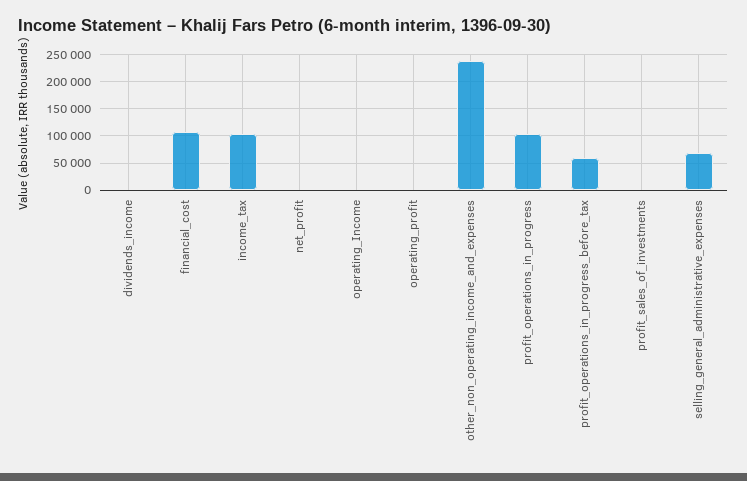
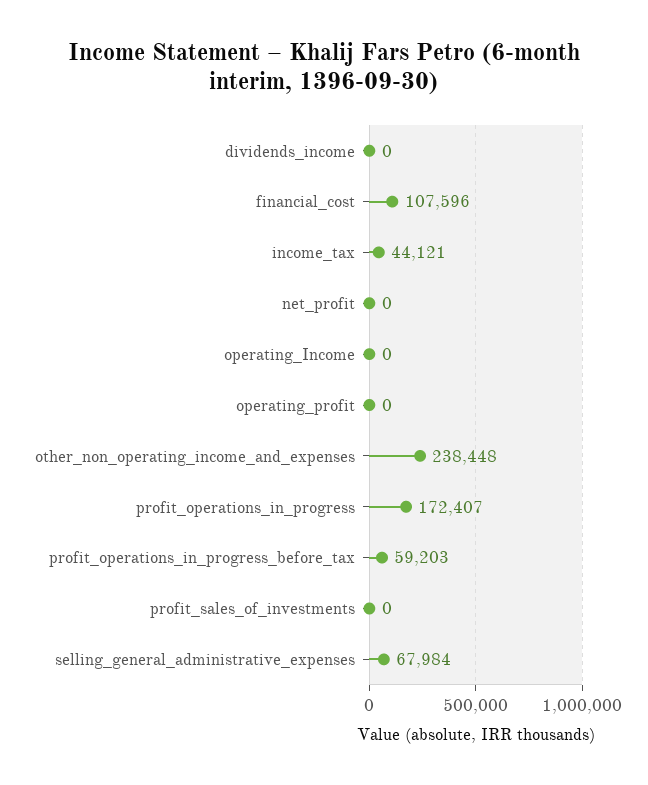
  {
    "dividends_income": 0,
    "financial_cost": 107596,
-   "income_tax": 100000,
+   "income_tax": 44121,
    "net_profit": 0,
    "operating_Income": 0,
    "operating_profit": 0,
    "other_non_operating_income_and_expenses": 238448,
-   "profit_operations_in_progress": 100000,
+   "profit_operations_in_progress": 172407,
    "profit_operations_in_progress_before_tax": 59203,
    "profit_sales_of_investments": 0,
    "selling_general_administrative_expenses": 67984
  }

